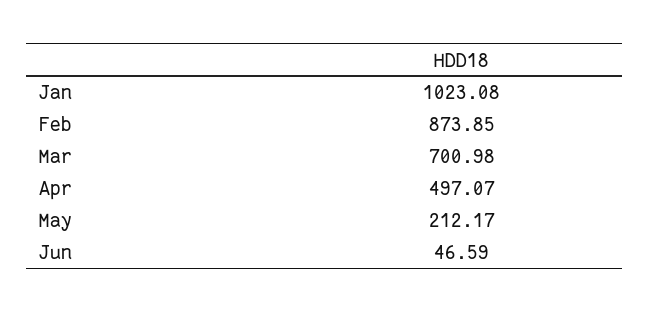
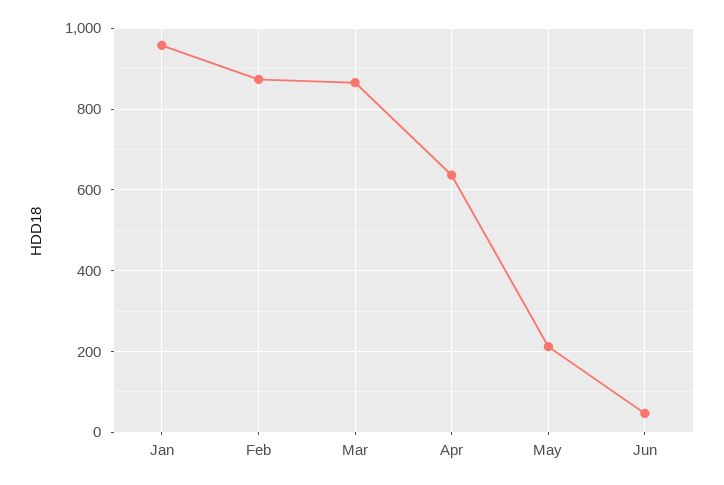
  {
-   "Jan": 1023.08,
+   "Jan": 960,
    "Feb": 873.85,
-   "Mar": 700.98,
+   "Mar": 860,
-   "Apr": 497.07,
+   "Apr": 640,
    "May": 212.17,
    "Jun": 46.59
  }

